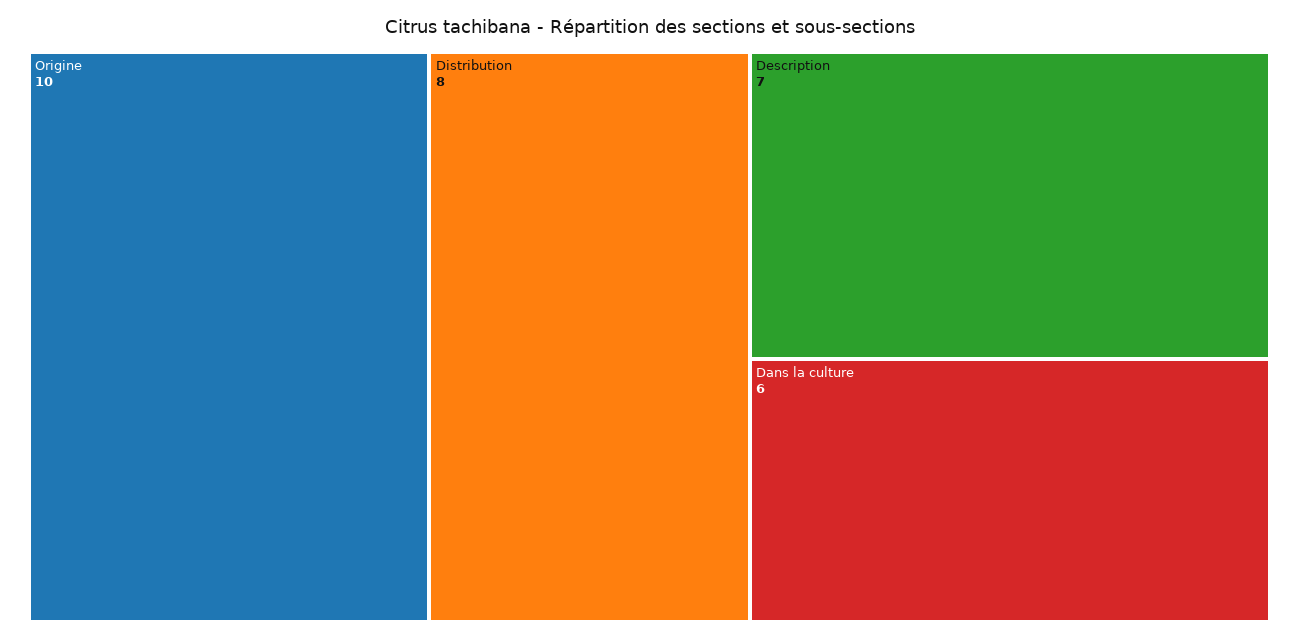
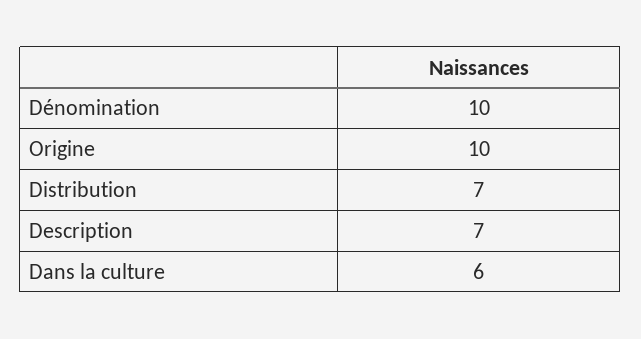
  {
    "Origine": 10,
-   "Distribution": 8,
+   "Distribution": 7,
    "Description": 7,
-   "Dans la culture": 6
+   "Dans la culture": 6,
+   "Dénomination": 10
  }

